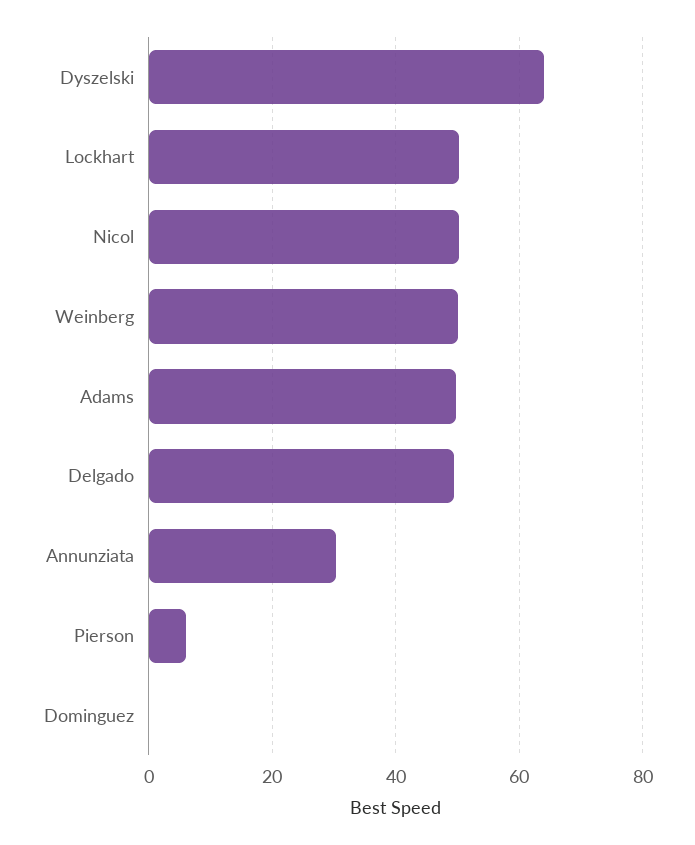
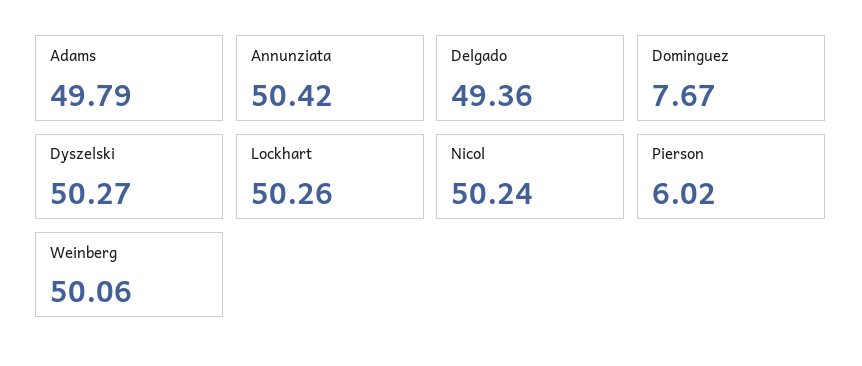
  {
-   "Dyszelski": 64,
+   "Dyszelski": 50.27,
    "Lockhart": 50.26,
    "Nicol": 50.24,
    "Weinberg": 50.06,
    "Adams": 49.79,
    "Delgado": 49.36,
-   "Annunziata": 30,
+   "Annunziata": 50.42,
    "Pierson": 6.02,
-   "Dominguez": 0
+   "Dominguez": 7.67
  }

